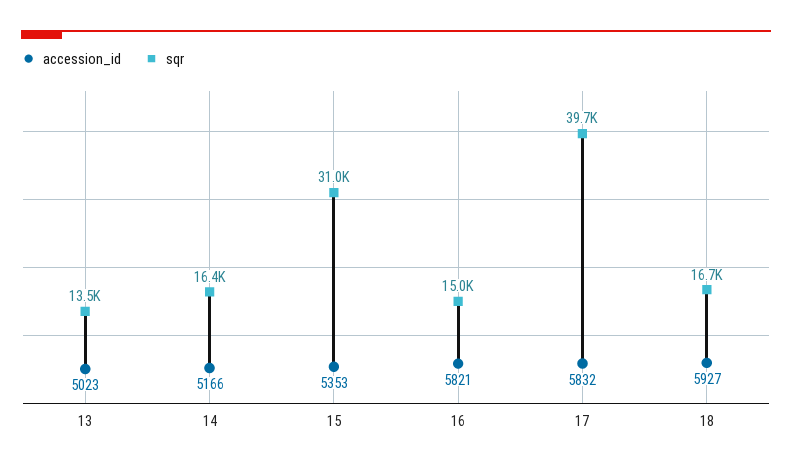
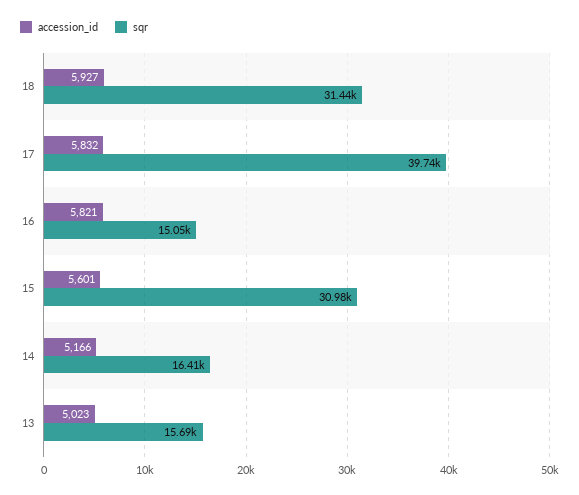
  {
    "accession_id": {
      "13": 5023,
      "14": 5166,
-     "15": 5353,
+     "15": 5601,
      "16": 5821,
      "17": 5832,
      "18": 5927
    },
    "sqr": {
-     "13": 13500,
+     "13": 15690,
      "14": 16410,
      "15": 30980,
      "16": 15050,
      "17": 39740,
-     "18": 16700
+     "18": 31440
    }
  }

